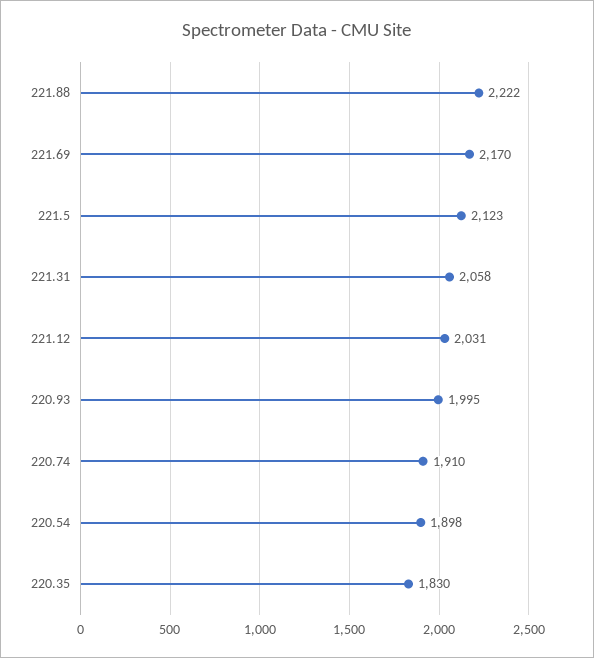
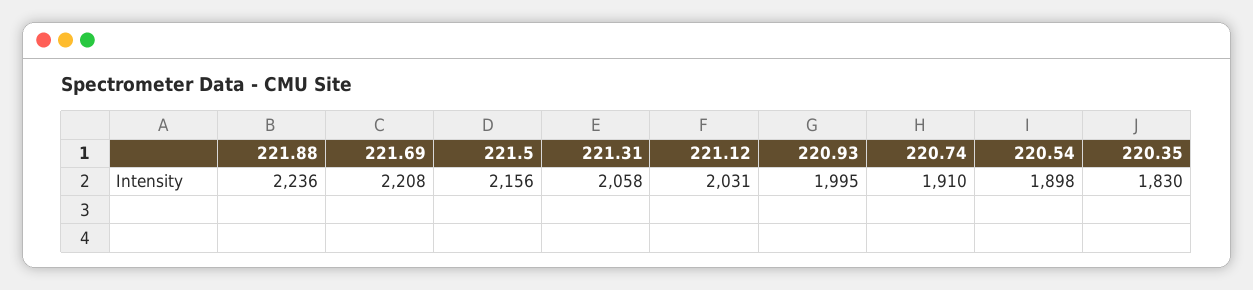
  {
-   "221.88": 2222,
+   "221.88": 2236,
-   "221.69": 2170,
+   "221.69": 2208,
-   "221.5": 2123,
+   "221.5": 2156,
    "221.31": 2058,
    "221.12": 2031,
    "220.93": 1995,
    "220.74": 1910,
    "220.54": 1898,
    "220.35": 1830
  }

